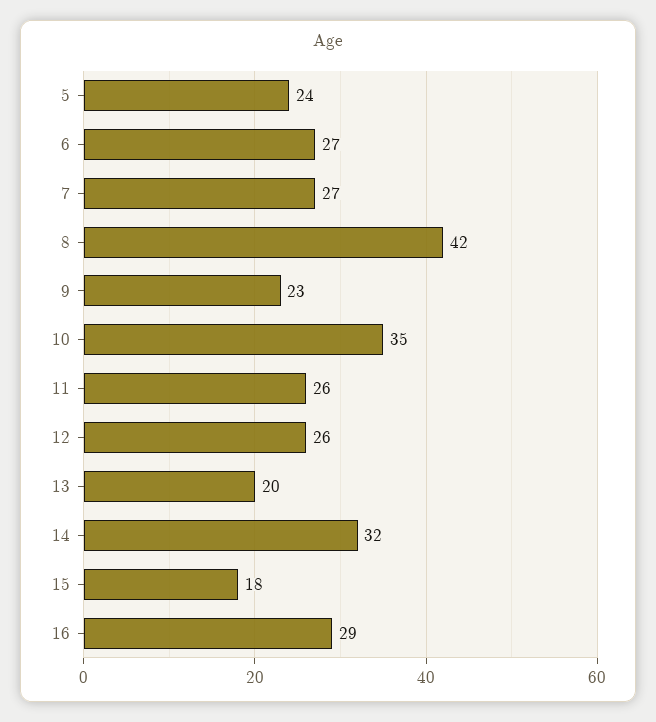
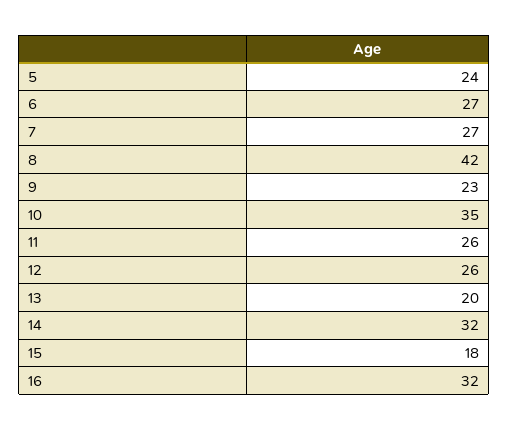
  {
    "5": 24,
    "6": 27,
    "7": 27,
    "8": 42,
    "9": 23,
    "10": 35,
    "11": 26,
    "12": 26,
    "13": 20,
    "14": 32,
    "15": 18,
-   "16": 29
+   "16": 32
  }

